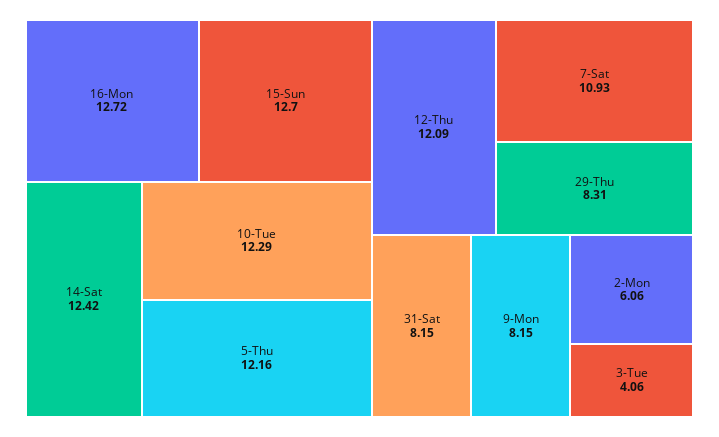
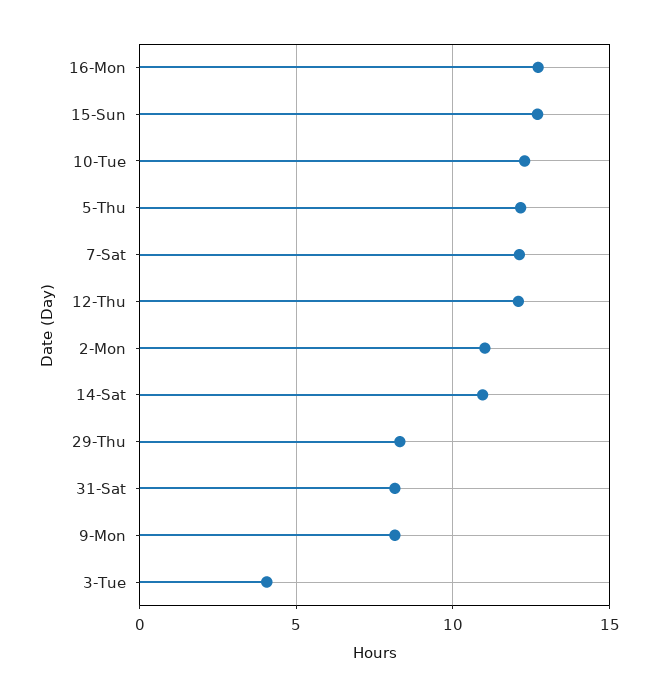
  {
    "16-Mon": 12.72,
    "15-Sun": 12.7,
-   "14-Sat": 12.42,
+   "14-Sat": 11,
    "10-Tue": 12.29,
    "5-Thu": 12.16,
    "12-Thu": 12.09,
-   "7-Sat": 10.93,
+   "7-Sat": 12,
    "29-Thu": 8.31,
    "31-Sat": 8.15,
    "9-Mon": 8.15,
-   "2-Mon": 6.06,
+   "2-Mon": 11,
    "3-Tue": 4.06
  }

